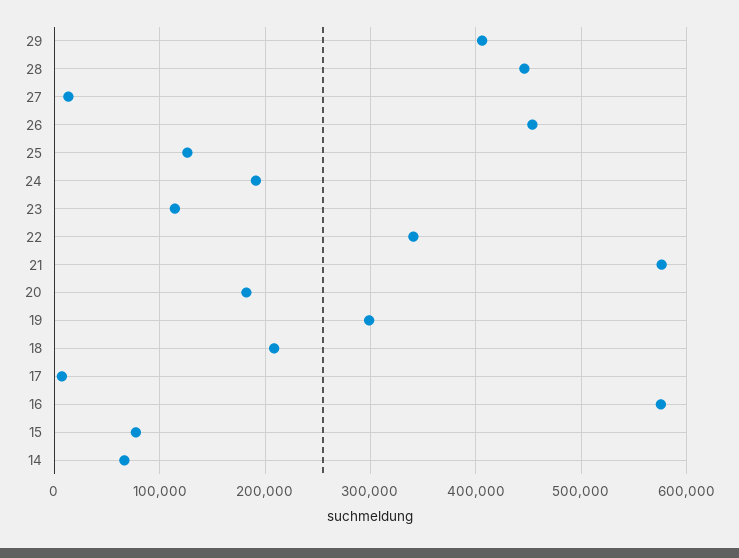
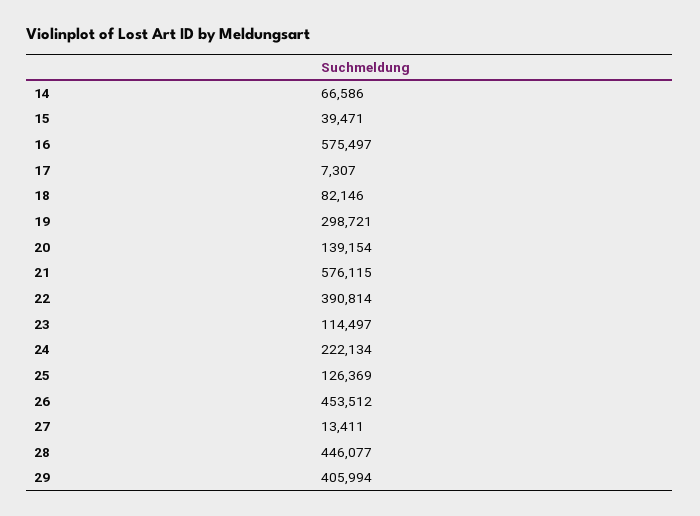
  {
    "29": 405994,
    "28": 446077,
    "27": 13411,
    "26": 453512,
    "25": 126369,
-   "24": 190000,
+   "24": 222134,
    "23": 114497,
-   "22": 340000,
+   "22": 390814,
    "21": 576115,
-   "20": 180000,
+   "20": 139154,
    "19": 298721,
-   "18": 210000,
+   "18": 82146,
    "17": 7307,
    "16": 575497,
-   "15": 80000,
+   "15": 39471,
    "14": 66586
  }

